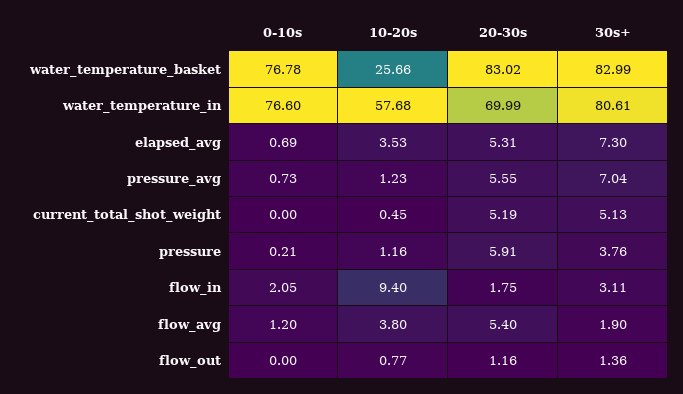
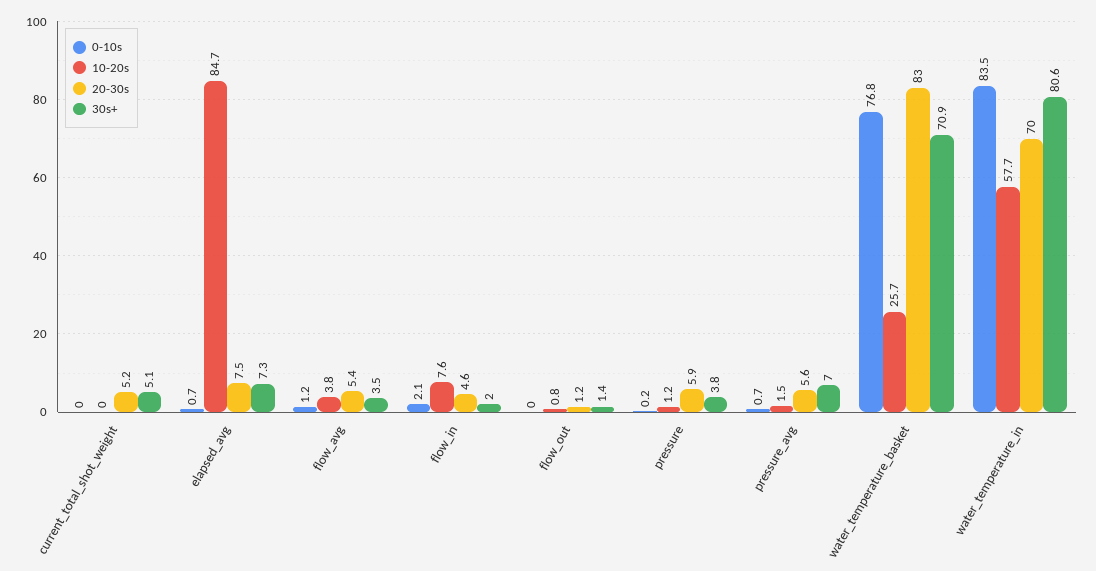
  {
    "0-10s": {
      "water_temperature_basket": 76.78,
-     "water_temperature_in": 76.6,
+     "water_temperature_in": 83.5,
      "elapsed_avg": 0.69,
      "pressure_avg": 0.73,
      "current_total_shot_weight": 0,
      "pressure": 0.21,
      "flow_in": 2.05,
      "flow_avg": 1.2,
      "flow_out": 0
    },
    "10-20s": {
      "water_temperature_basket": 25.66,
      "water_temperature_in": 57.68,
-     "elapsed_avg": 3.53,
+     "elapsed_avg": 84.7,
-     "pressure_avg": 1.23,
+     "pressure_avg": 1.5,
-     "current_total_shot_weight": 0.45,
+     "current_total_shot_weight": 0,
      "pressure": 1.16,
-     "flow_in": 9.4,
+     "flow_in": 7.6,
      "flow_avg": 3.8,
      "flow_out": 0.77
    },
    "20-30s": {
      "water_temperature_basket": 83.02,
      "water_temperature_in": 69.99,
-     "elapsed_avg": 5.31,
+     "elapsed_avg": 7.5,
      "pressure_avg": 5.55,
      "current_total_shot_weight": 5.19,
      "pressure": 5.91,
-     "flow_in": 1.75,
+     "flow_in": 4.6,
      "flow_avg": 5.4,
      "flow_out": 1.16
    },
    "30s+": {
-     "water_temperature_basket": 82.99,
+     "water_temperature_basket": 70.9,
      "water_temperature_in": 80.61,
      "elapsed_avg": 7.3,
      "pressure_avg": 7.04,
      "current_total_shot_weight": 5.13,
      "pressure": 3.76,
-     "flow_in": 3.11,
+     "flow_in": 2,
-     "flow_avg": 1.9,
+     "flow_avg": 3.5,
      "flow_out": 1.36
    }
  }

